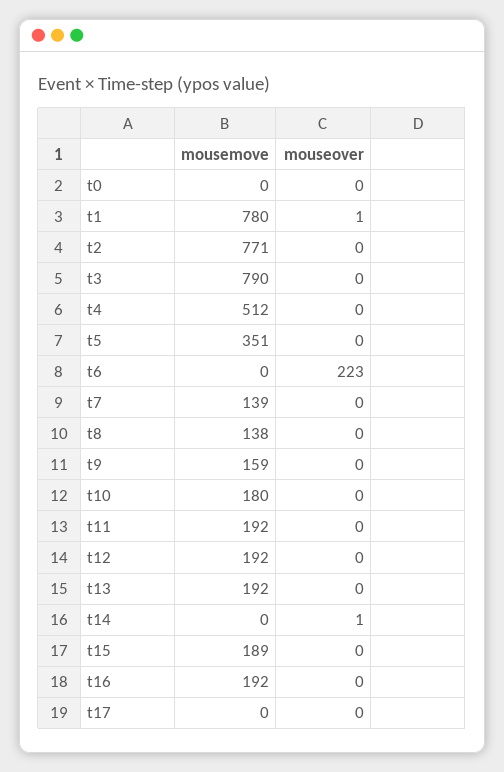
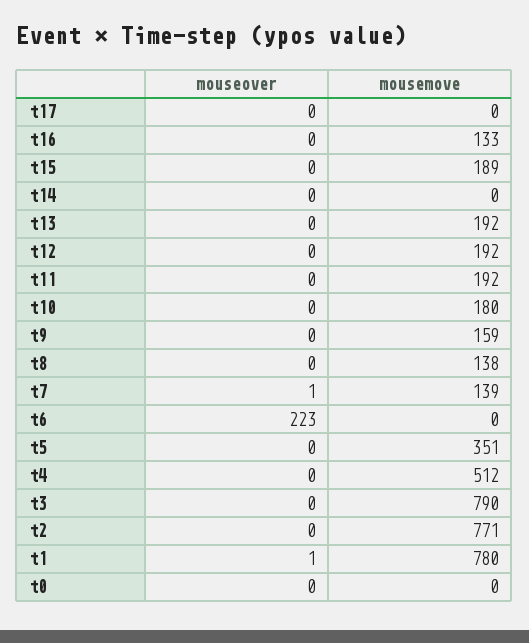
  {
    "mousemove": {
      "t0": 0,
      "t1": 780,
      "t2": 771,
      "t3": 790,
      "t4": 512,
      "t5": 351,
      "t6": 0,
      "t7": 139,
      "t8": 138,
      "t9": 159,
      "t10": 180,
      "t11": 192,
      "t12": 192,
      "t13": 192,
      "t14": 0,
      "t15": 189,
-     "t16": 192,
+     "t16": 133,
      "t17": 0
    },
    "mouseover": {
      "t0": 0,
      "t1": 1,
      "t2": 0,
      "t3": 0,
      "t4": 0,
      "t5": 0,
      "t6": 223,
-     "t7": 0,
+     "t7": 1,
      "t8": 0,
      "t9": 0,
      "t10": 0,
      "t11": 0,
      "t12": 0,
      "t13": 0,
-     "t14": 1,
+     "t14": 0,
      "t15": 0,
      "t16": 0,
      "t17": 0
    }
  }

